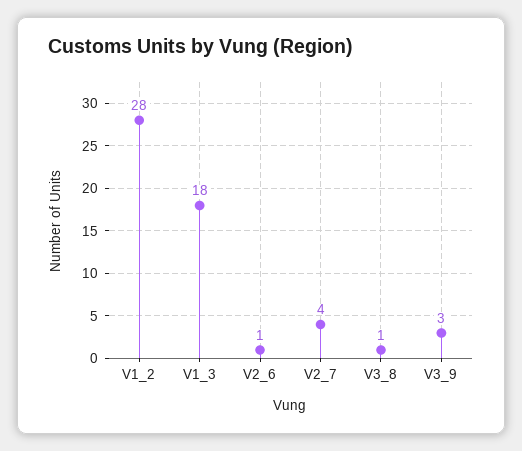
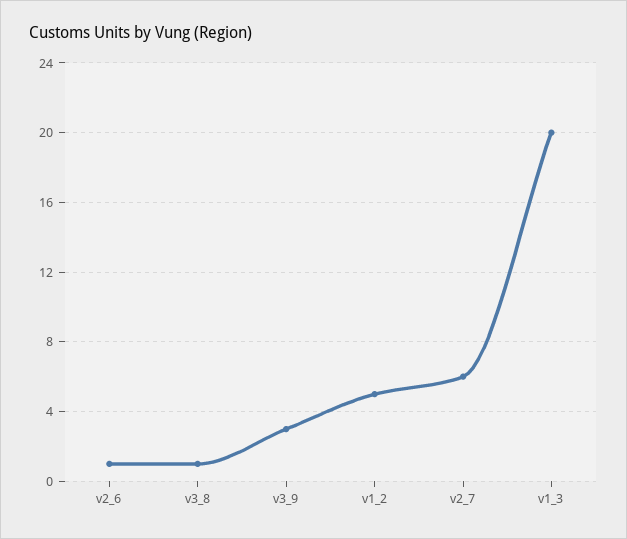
  {
-   "V1_2": 28,
+   "V1_2": 5,
-   "V1_3": 18,
+   "V1_3": 20,
    "V2_6": 1,
-   "V2_7": 4,
+   "V2_7": 6,
    "V3_8": 1,
    "V3_9": 3
  }

